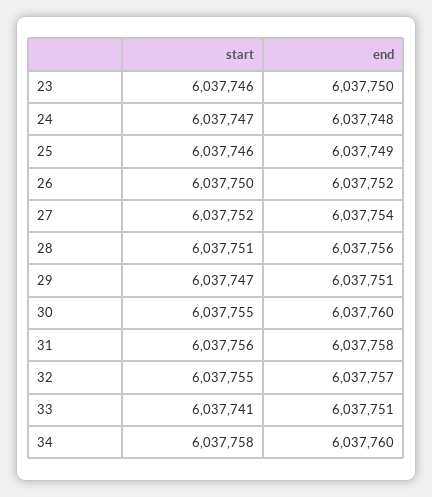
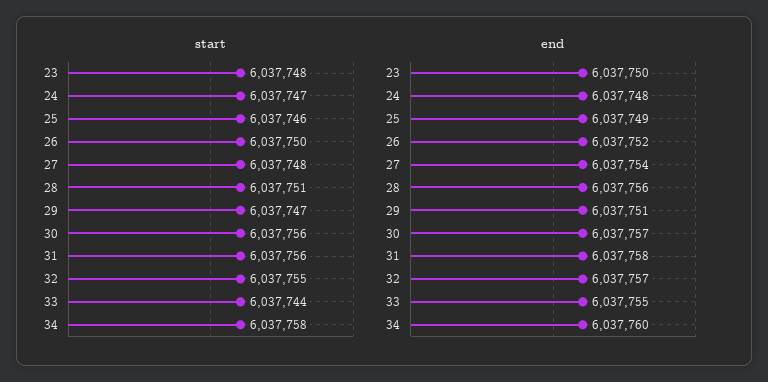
  {
    "start": {
-     "23": 6037746,
+     "23": 6037748,
      "24": 6037747,
      "25": 6037746,
      "26": 6037750,
-     "27": 6037752,
+     "27": 6037748,
      "28": 6037751,
      "29": 6037747,
-     "30": 6037755,
+     "30": 6037756,
      "31": 6037756,
      "32": 6037755,
-     "33": 6037741,
+     "33": 6037744,
      "34": 6037758
    },
    "end": {
      "23": 6037750,
      "24": 6037748,
      "25": 6037749,
      "26": 6037752,
      "27": 6037754,
      "28": 6037756,
      "29": 6037751,
-     "30": 6037760,
+     "30": 6037757,
      "31": 6037758,
      "32": 6037757,
-     "33": 6037751,
+     "33": 6037755,
      "34": 6037760
    }
  }

